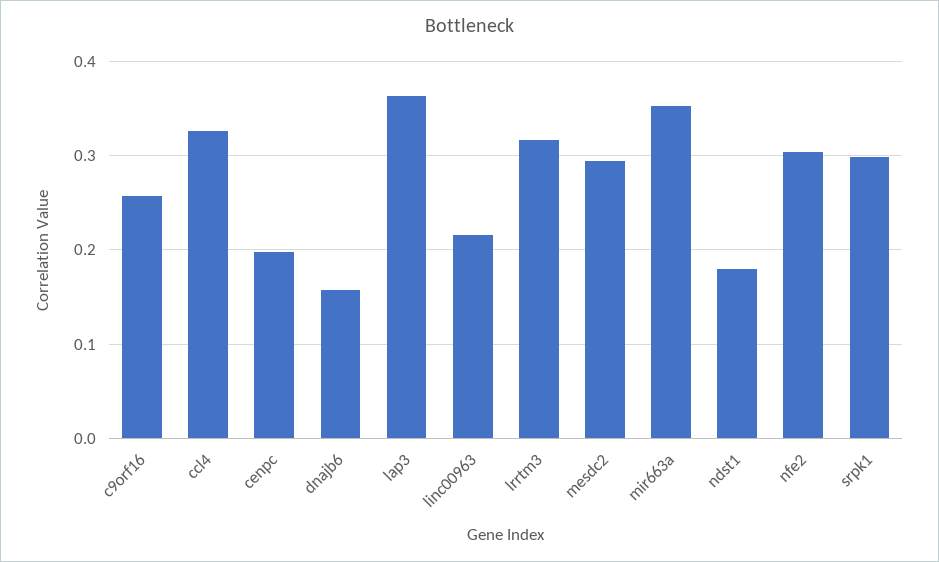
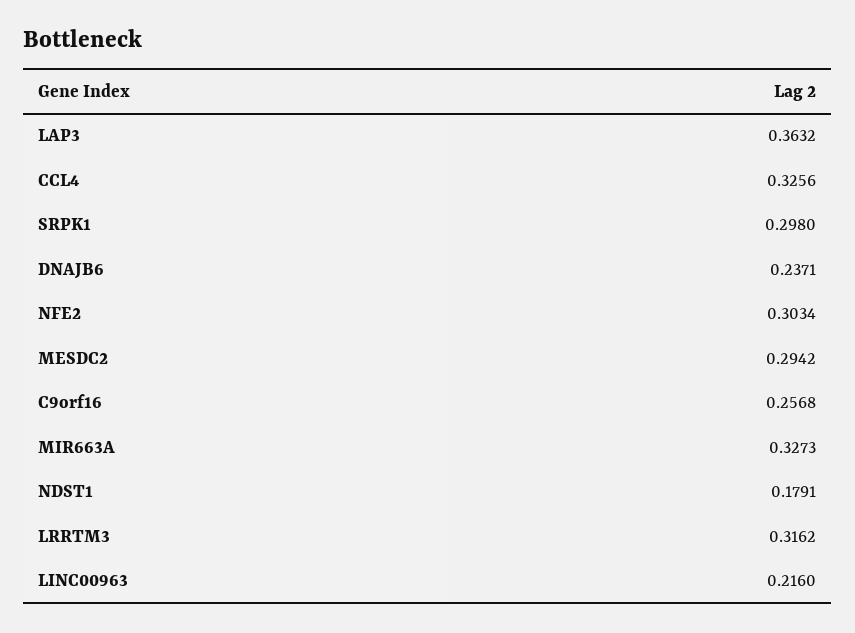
  {
    "c9orf16": 0.2568,
    "ccl4": 0.3256,
-   "cenpc": 0.2,
-   "dnajb6": 0.16,
+   "dnajb6": 0.2371,
    "lap3": 0.3632,
    "linc00963": 0.216,
    "lrrtm3": 0.3162,
    "mesdc2": 0.2942,
-   "mir663a": 0.35,
+   "mir663a": 0.3273,
    "ndst1": 0.1791,
    "nfe2": 0.3034,
    "srpk1": 0.298
  }

